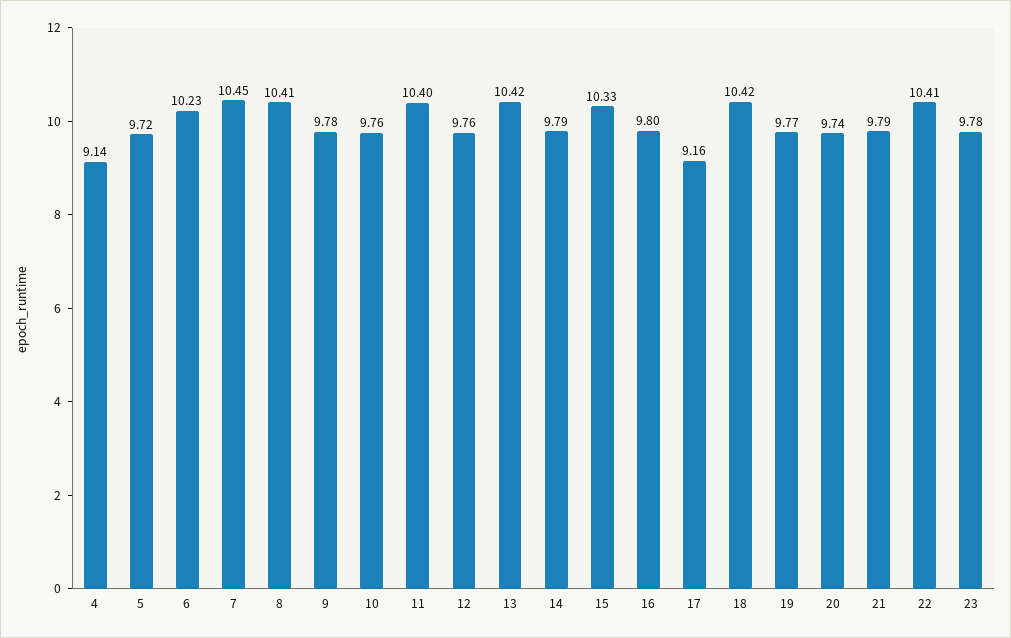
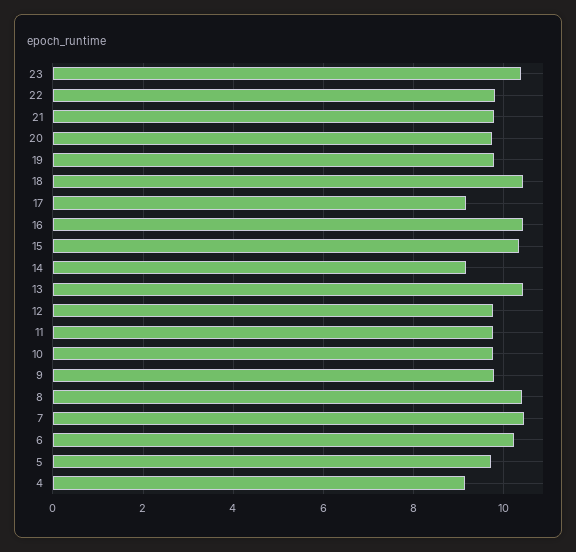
  {
    "4": 9.14,
    "5": 9.72,
    "6": 10.23,
    "7": 10.45,
    "8": 10.41,
    "9": 9.78,
    "10": 9.76,
-   "11": 10.4,
+   "11": 9.8,
    "12": 9.76,
    "13": 10.42,
-   "14": 9.79,
+   "14": 9.2,
    "15": 10.33,
-   "16": 9.8,
+   "16": 10.4,
    "17": 9.16,
    "18": 10.42,
    "19": 9.77,
    "20": 9.74,
    "21": 9.79,
-   "22": 10.41,
+   "22": 9.8,
-   "23": 9.78
+   "23": 10.4
  }

